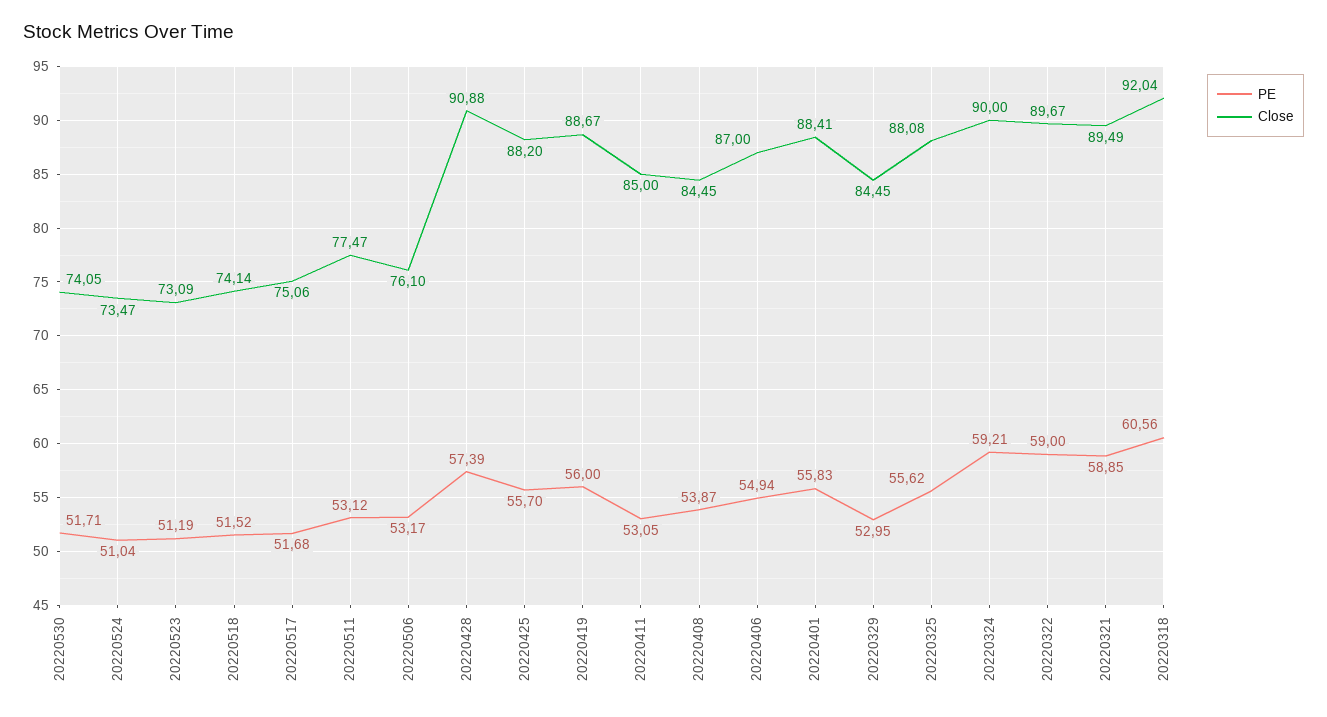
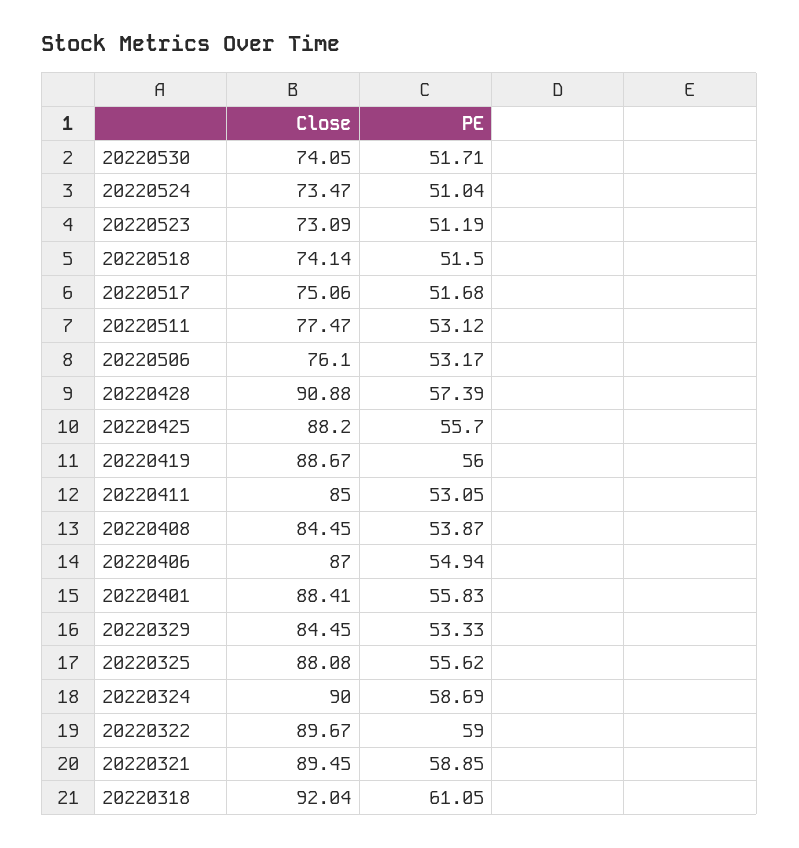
  {
    "PE": {
      "20220530": 51.71,
      "20220524": 51.04,
      "20220523": 51.19,
-     "20220518": 51.52,
+     "20220518": 51.5,
      "20220517": 51.68,
      "20220511": 53.12,
      "20220506": 53.17,
      "20220428": 57.39,
      "20220425": 55.7,
      "20220419": 56,
      "20220411": 53.05,
      "20220408": 53.87,
      "20220406": 54.94,
      "20220401": 55.83,
-     "20220329": 52.95,
+     "20220329": 53.33,
      "20220325": 55.62,
-     "20220324": 59.21,
+     "20220324": 58.69,
      "20220322": 59,
      "20220321": 58.85,
-     "20220318": 60.56
+     "20220318": 61.05
    },
    "Close": {
      "20220530": 74.05,
      "20220524": 73.47,
      "20220523": 73.09,
      "20220518": 74.14,
      "20220517": 75.06,
      "20220511": 77.47,
      "20220506": 76.1,
      "20220428": 90.88,
      "20220425": 88.2,
      "20220419": 88.67,
      "20220411": 85,
      "20220408": 84.45,
      "20220406": 87,
      "20220401": 88.41,
      "20220329": 84.45,
      "20220325": 88.08,
      "20220324": 90,
      "20220322": 89.67,
-     "20220321": 89.49,
+     "20220321": 89.45,
      "20220318": 92.04
    }
  }

